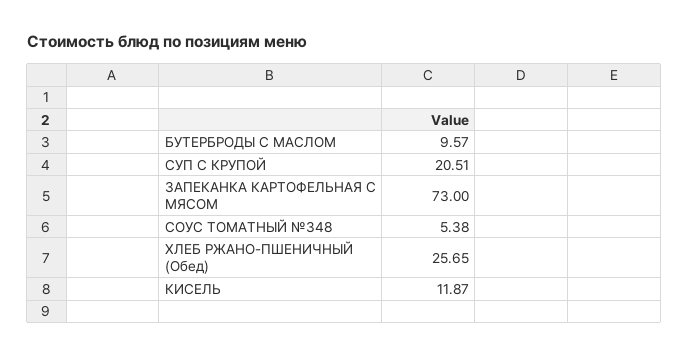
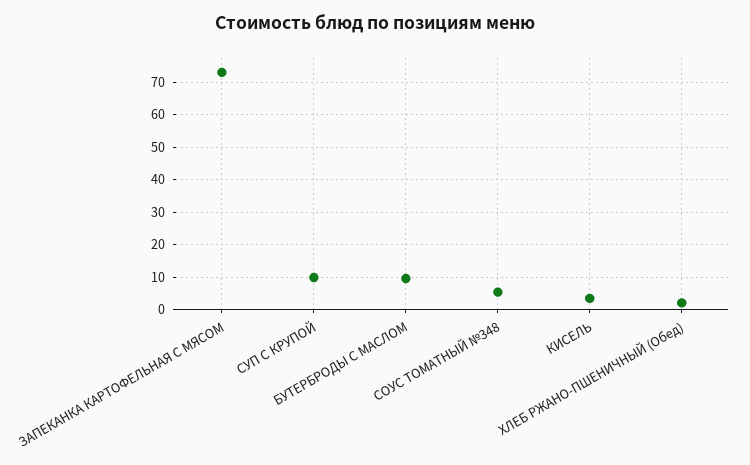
  {
    "БУТЕРБРОДЫ С МАСЛОМ": 9.57,
-   "СУП С КРУПОЙ": 20.51,
+   "СУП С КРУПОЙ": 10,
    "ЗАПЕКАНКА КАРТОФЕЛЬНАЯ С МЯСОМ": 73,
    "СОУС ТОМАТНЫЙ №348": 5.38,
-   "ХЛЕБ РЖАНО-ПШЕНИЧНЫЙ (Обед)": 25.65,
+   "ХЛЕБ РЖАНО-ПШЕНИЧНЫЙ (Обед)": 2,
-   "КИСЕЛЬ": 11.87
+   "КИСЕЛЬ": 4
  }

